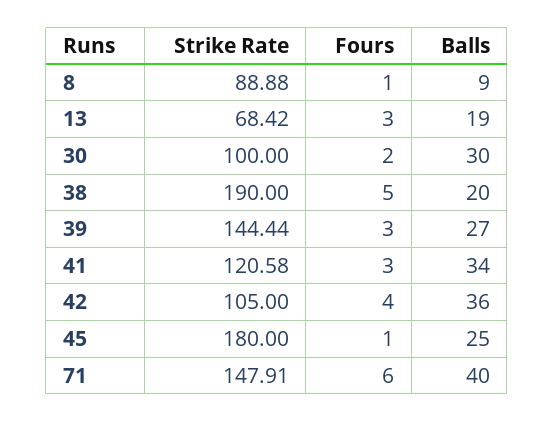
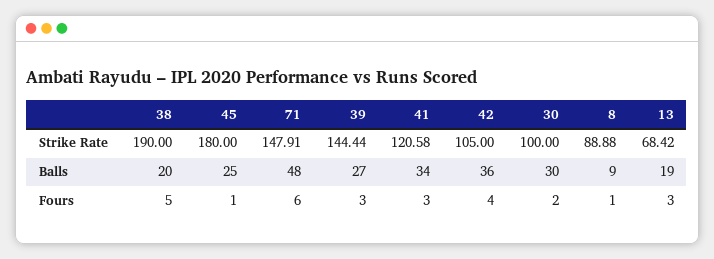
  {
    "Strike Rate": {
      "8": 88.88,
      "13": 68.42,
      "30": 100,
      "38": 190,
      "39": 144.44,
      "41": 120.58,
      "42": 105,
      "45": 180,
      "71": 147.91
    },
    "Fours": {
      "8": 1,
      "13": 3,
      "30": 2,
      "38": 5,
      "39": 3,
      "41": 3,
      "42": 4,
      "45": 1,
      "71": 6
    },
    "Balls": {
      "8": 9,
      "13": 19,
      "30": 30,
      "38": 20,
      "39": 27,
      "41": 34,
      "42": 36,
      "45": 25,
-     "71": 40
+     "71": 48
    }
  }

